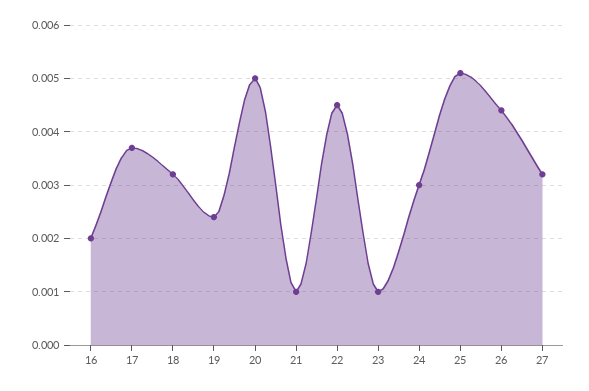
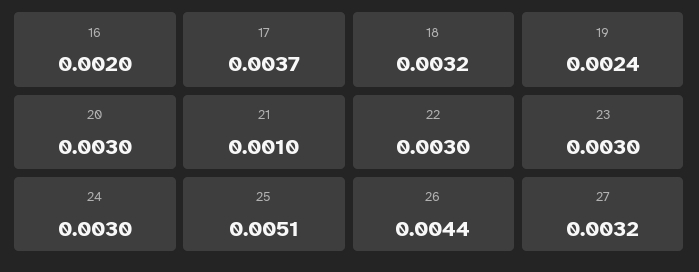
  {
    "16": 0.002,
    "17": 0.0037,
    "18": 0.0032,
    "19": 0.0024,
-   "20": 0.005,
+   "20": 0.003,
    "21": 0.001,
-   "22": 0.0045,
+   "22": 0.003,
-   "23": 0.001,
+   "23": 0.003,
    "24": 0.003,
    "25": 0.0051,
    "26": 0.0044,
    "27": 0.0032
  }

